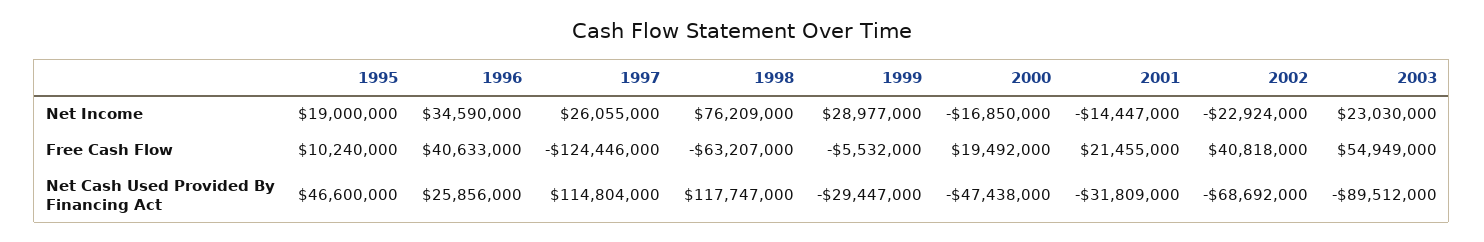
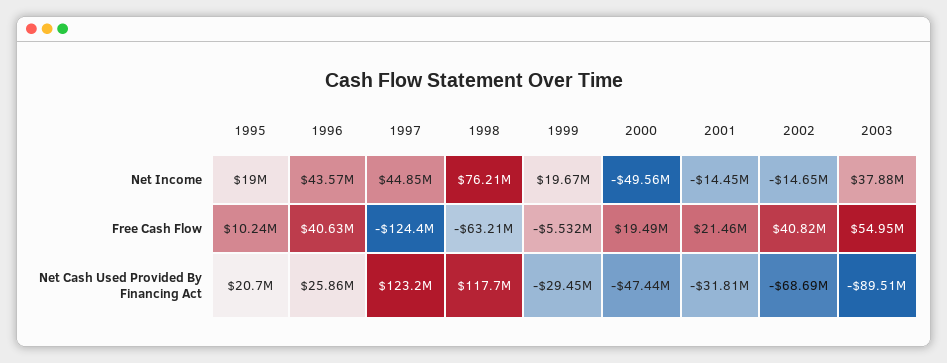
  {
    "1995": {
      "Net Income": 19000000,
      "Free Cash Flow": 10240000,
-     "Net Cash Used Provided By Financing Act": 46600000
+     "Net Cash Used Provided By Financing Act": 20700000
    },
    "1996": {
-     "Net Income": 34590000,
+     "Net Income": 43570000,
      "Free Cash Flow": 40633000,
      "Net Cash Used Provided By Financing Act": 25856000
    },
    "1997": {
-     "Net Income": 26055000,
+     "Net Income": 44850000,
      "Free Cash Flow": -124446000,
-     "Net Cash Used Provided By Financing Act": 114804000
+     "Net Cash Used Provided By Financing Act": 123200000
    },
    "1998": {
      "Net Income": 76209000,
      "Free Cash Flow": -63207000,
      "Net Cash Used Provided By Financing Act": 117747000
    },
    "1999": {
-     "Net Income": 28977000,
+     "Net Income": 19670000,
      "Free Cash Flow": -5532000,
      "Net Cash Used Provided By Financing Act": -29447000
    },
    "2000": {
-     "Net Income": -16850000,
+     "Net Income": -49560000,
      "Free Cash Flow": 19492000,
      "Net Cash Used Provided By Financing Act": -47438000
    },
    "2001": {
      "Net Income": -14447000,
      "Free Cash Flow": 21455000,
      "Net Cash Used Provided By Financing Act": -31809000
    },
    "2002": {
-     "Net Income": -22924000,
+     "Net Income": -14650000,
      "Free Cash Flow": 40818000,
      "Net Cash Used Provided By Financing Act": -68692000
    },
    "2003": {
-     "Net Income": 23030000,
+     "Net Income": 37880000,
      "Free Cash Flow": 54949000,
      "Net Cash Used Provided By Financing Act": -89512000
    }
  }

